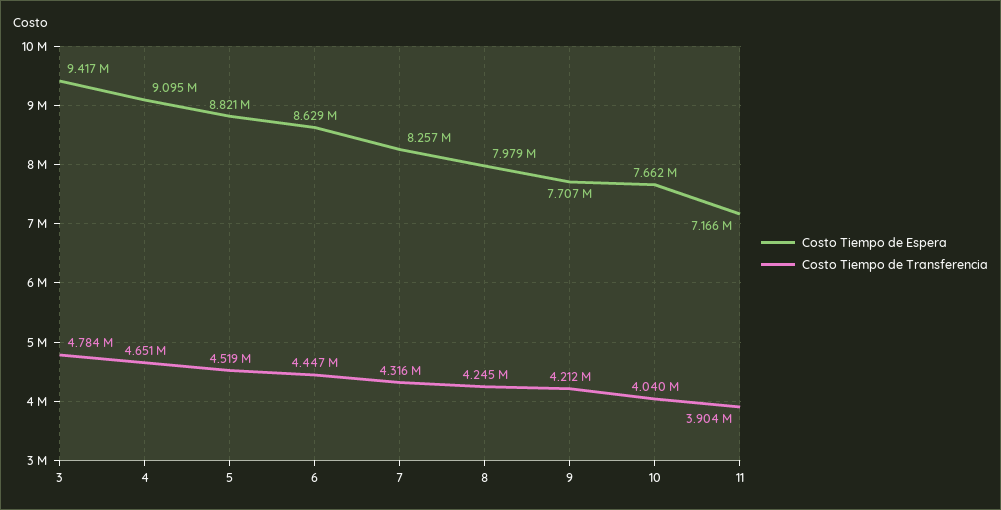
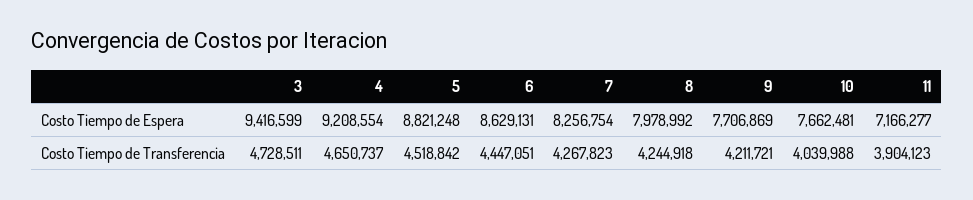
  {
    "Costo Tiempo de Espera": {
      "3": 9416599,
-     "4": 9095000,
+     "4": 9208554,
      "5": 8821248,
      "6": 8629131,
      "7": 8256754,
      "8": 7978992,
      "9": 7706869,
      "10": 7662481,
      "11": 7166277
    },
    "Costo Tiempo de Transferencia": {
-     "3": 4784000,
+     "3": 4728511,
      "4": 4650737,
      "5": 4518842,
      "6": 4447051,
-     "7": 4316000,
+     "7": 4267823,
      "8": 4244918,
      "9": 4211721,
      "10": 4039988,
      "11": 3904123
    }
  }

